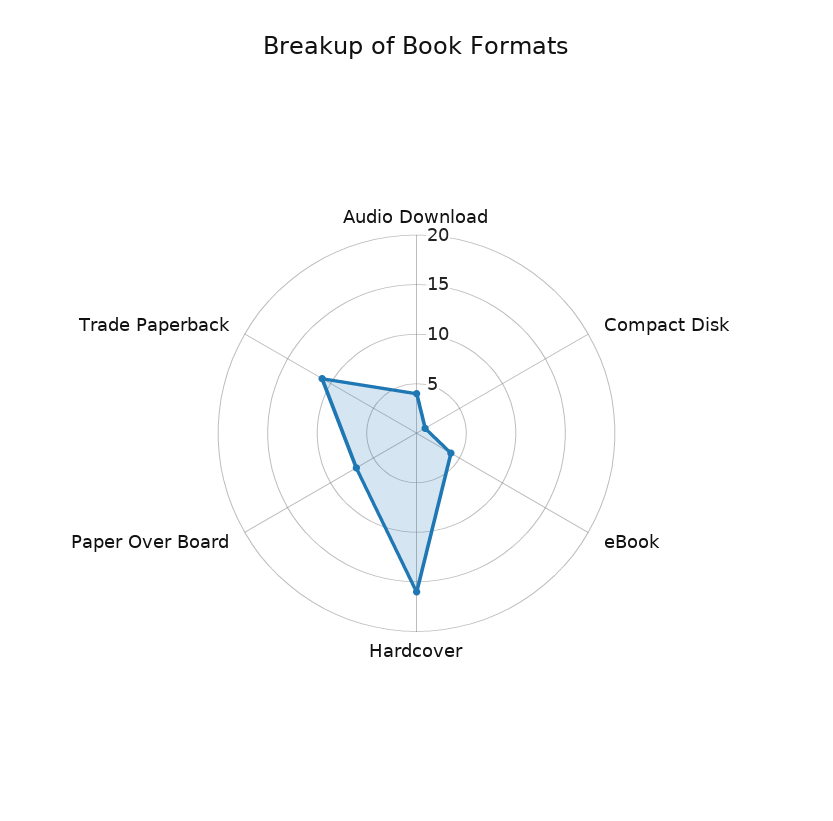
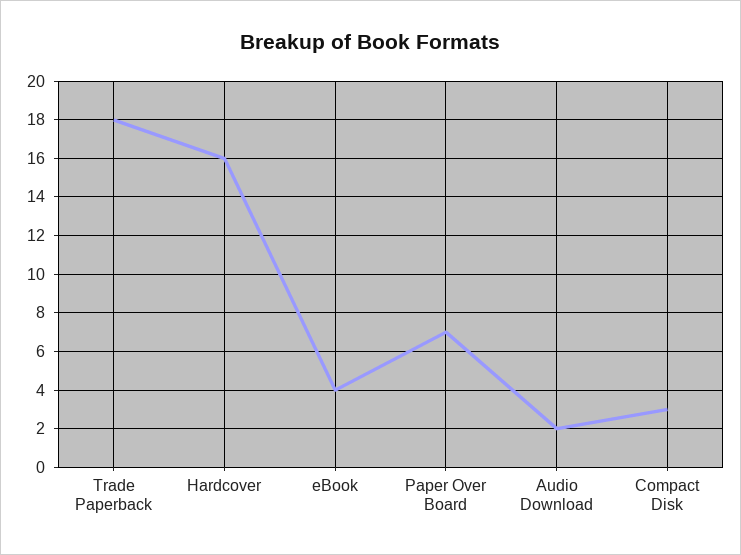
  {
-   "Audio Download": 4,
+   "Audio Download": 2,
-   "Compact Disk": 1,
+   "Compact Disk": 3,
    "eBook": 4,
    "Hardcover": 16,
    "Paper Over Board": 7,
-   "Trade Paperback": 11
+   "Trade Paperback": 18
  }

